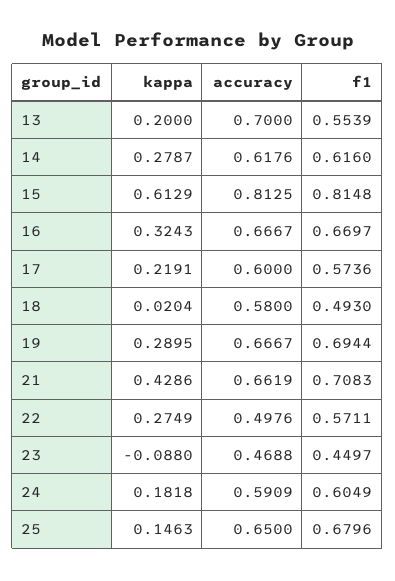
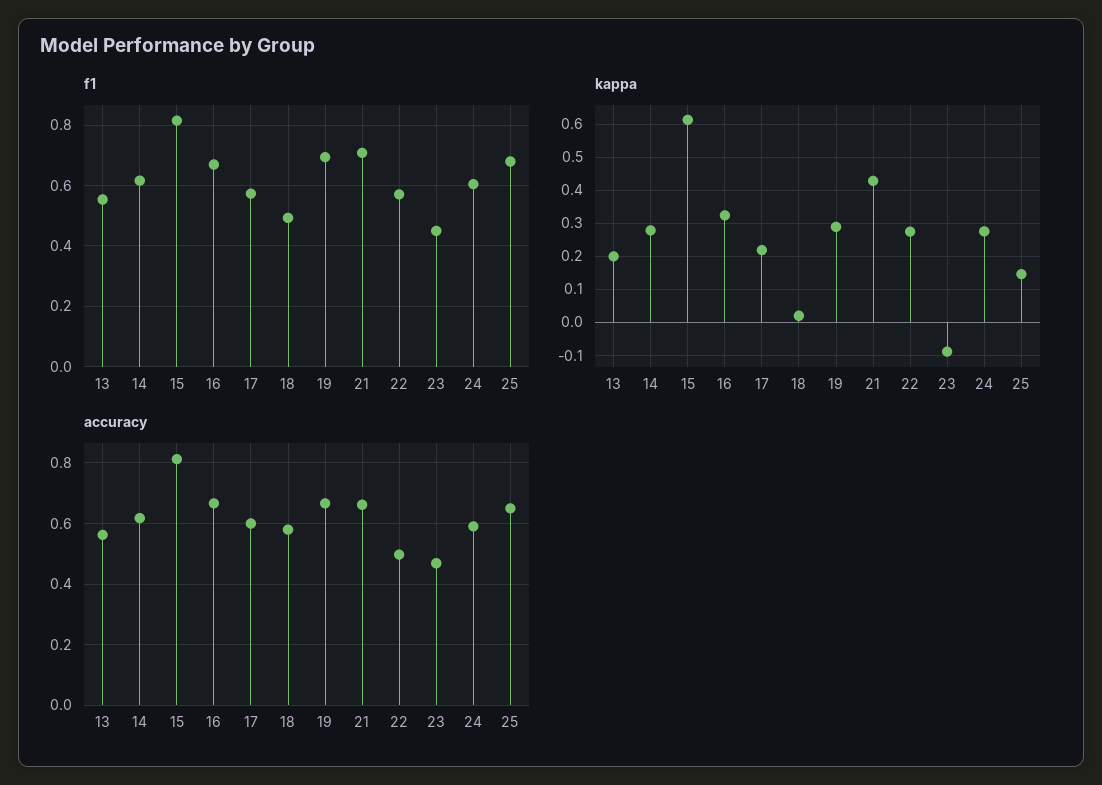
  {
    "kappa": {
      "13": 0.2,
      "14": 0.2787,
      "15": 0.6129,
      "16": 0.3243,
      "17": 0.2191,
      "18": 0.0204,
      "19": 0.2895,
      "21": 0.4286,
      "22": 0.2749,
      "23": -0.088,
-     "24": 0.1818,
+     "24": 0.28,
      "25": 0.1463
    },
    "accuracy": {
-     "13": 0.7,
+     "13": 0.56,
      "14": 0.6176,
      "15": 0.8125,
      "16": 0.6667,
      "17": 0.6,
      "18": 0.58,
      "19": 0.6667,
      "21": 0.6619,
      "22": 0.4976,
      "23": 0.4688,
      "24": 0.5909,
      "25": 0.65
    },
    "f1": {
      "13": 0.5539,
      "14": 0.616,
      "15": 0.8148,
      "16": 0.6697,
      "17": 0.5736,
      "18": 0.493,
      "19": 0.6944,
      "21": 0.7083,
      "22": 0.5711,
      "23": 0.4497,
      "24": 0.6049,
      "25": 0.6796
    }
  }

